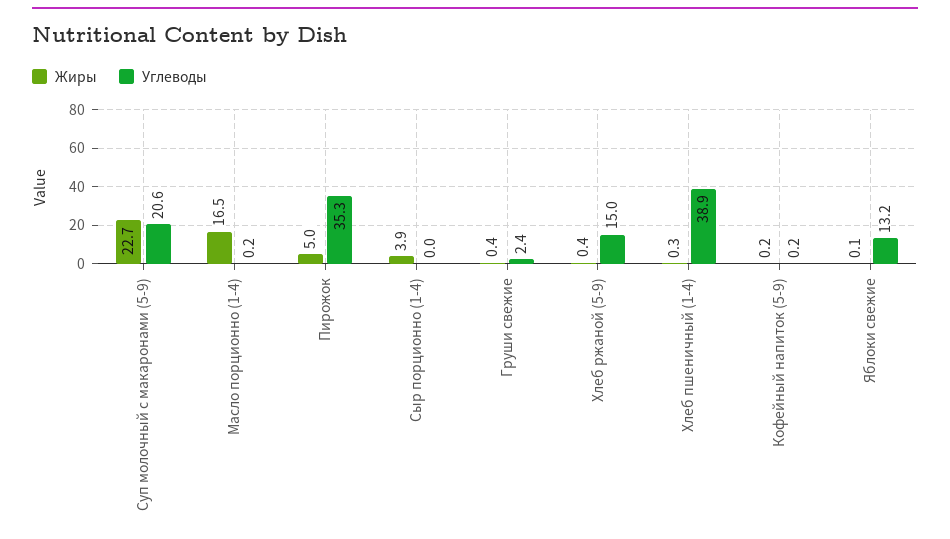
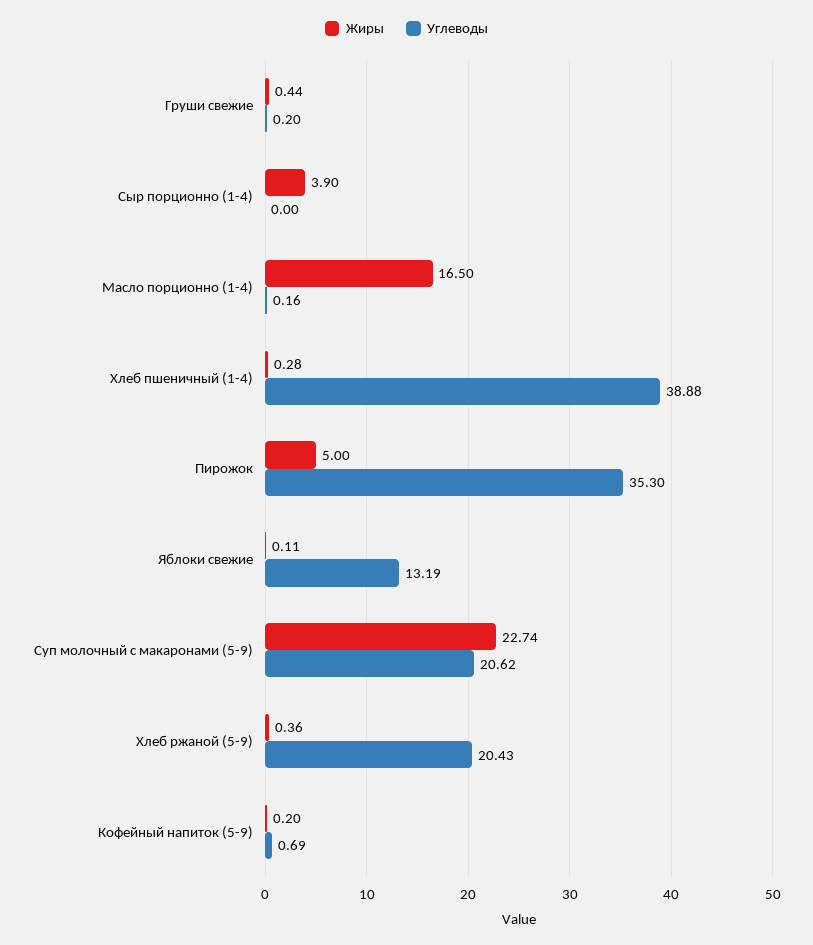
  {
    "Жиры": {
      "Суп молочный с макаронами (5-9)": 22.74,
      "Масло порционно (1-4)": 16.5,
      "Пирожок": 5,
      "Сыр порционно (1-4)": 3.9,
      "Груши свежие": 0.44,
      "Хлеб ржаной (5-9)": 0.36,
      "Хлеб пшеничный (1-4)": 0.28,
      "Кофейный напиток (5-9)": 0.2,
      "Яблоки свежие": 0.11
    },
    "Углеводы": {
      "Суп молочный с макаронами (5-9)": 20.62,
      "Масло порционно (1-4)": 0.16,
      "Пирожок": 35.3,
      "Сыр порционно (1-4)": 0,
-     "Груши свежие": 2.4,
+     "Груши свежие": 0.2,
-     "Хлеб ржаной (5-9)": 15,
+     "Хлеб ржаной (5-9)": 20.43,
      "Хлеб пшеничный (1-4)": 38.88,
-     "Кофейный напиток (5-9)": 0.2,
+     "Кофейный напиток (5-9)": 0.69,
      "Яблоки свежие": 13.19
    }
  }

